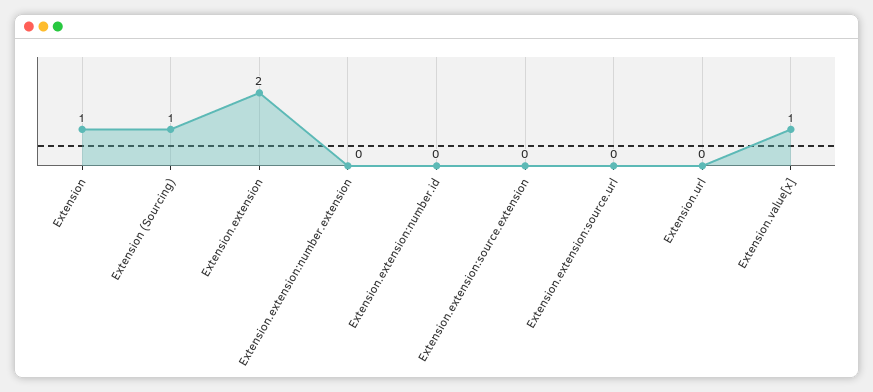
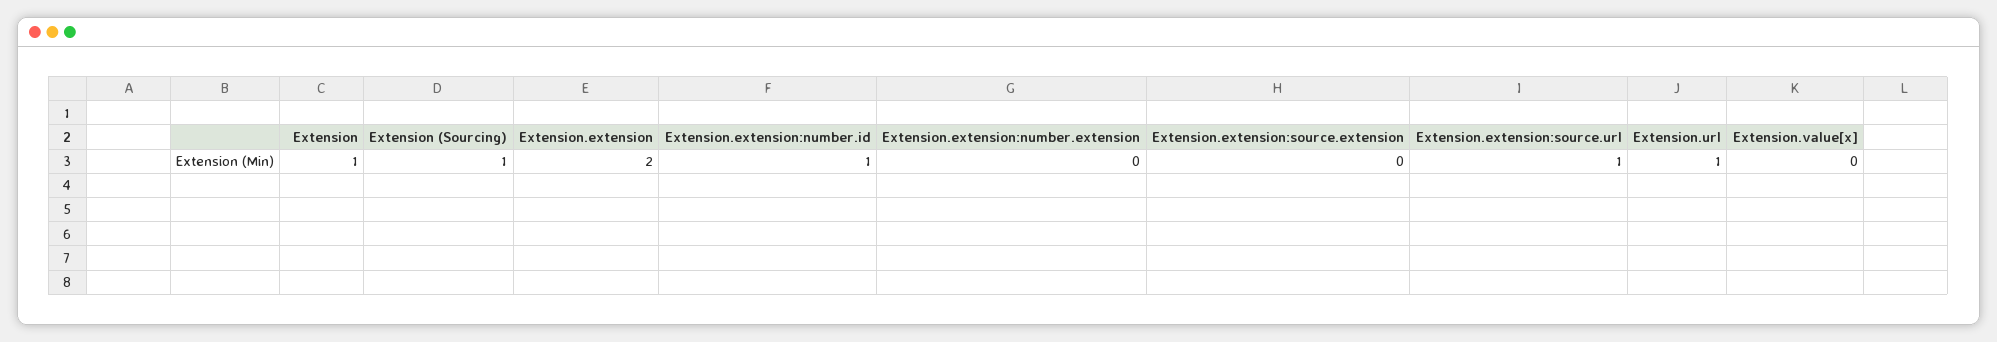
  {
    "Extension": 1,
    "Extension (Sourcing)": 1,
    "Extension.extension": 2,
    "Extension.extension:number.extension": 0,
-   "Extension.extension:number.id": 0,
+   "Extension.extension:number.id": 1,
    "Extension.extension:source.extension": 0,
-   "Extension.extension:source.url": 0,
+   "Extension.extension:source.url": 1,
-   "Extension.url": 0,
+   "Extension.url": 1,
-   "Extension.value[x]": 1
+   "Extension.value[x]": 0
  }

